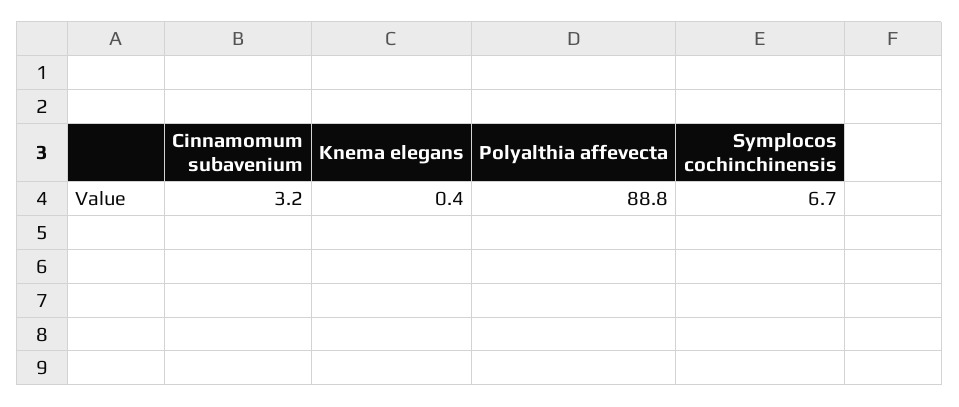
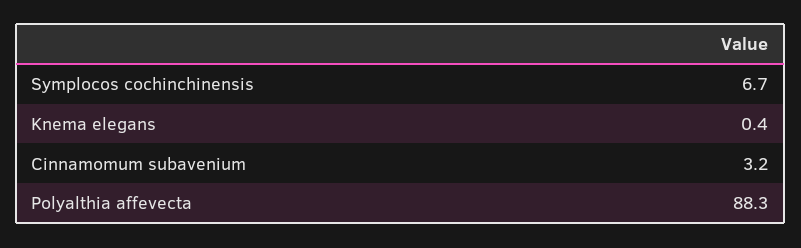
  {
    "Cinnamomum subavenium": 3.2,
    "Knema elegans": 0.4,
-   "Polyalthia affevecta": 88.8,
+   "Polyalthia affevecta": 88.3,
    "Symplocos cochinchinensis": 6.7
  }

